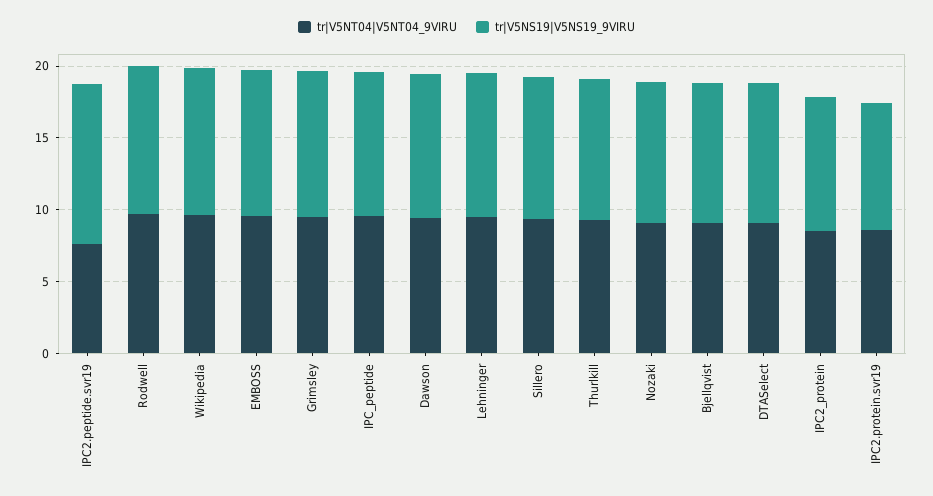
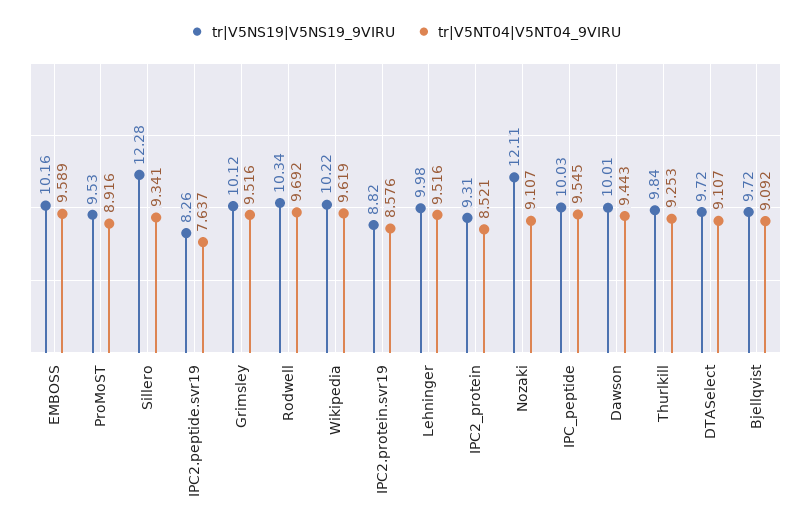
  {
    "tr|V5NT04|V5NT04_9VIRU": {
      "IPC2.peptide.svr19": 7.637,
      "Rodwell": 9.692,
      "Wikipedia": 9.619,
      "EMBOSS": 9.589,
      "Grimsley": 9.516,
      "IPC_peptide": 9.545,
      "Dawson": 9.443,
      "Lehninger": 9.516,
      "Sillero": 9.341,
      "Thurlkill": 9.253,
      "Nozaki": 9.107,
      "Bjellqvist": 9.092,
      "DTASelect": 9.107,
      "IPC2_protein": 8.521,
-     "IPC2.protein.svr19": 8.576
+     "IPC2.protein.svr19": 8.576,
+     "ProMoST": 8.916
    },
    "tr|V5NS19|V5NS19_9VIRU": {
-     "IPC2.peptide.svr19": 11,
+     "IPC2.peptide.svr19": 8.26,
      "Rodwell": 10.34,
      "Wikipedia": 10.22,
      "EMBOSS": 10.16,
      "Grimsley": 10.12,
      "IPC_peptide": 10.03,
      "Dawson": 10.01,
      "Lehninger": 9.98,
-     "Sillero": 10,
+     "Sillero": 12.28,
      "Thurlkill": 9.84,
-     "Nozaki": 10,
+     "Nozaki": 12.11,
      "Bjellqvist": 9.72,
      "DTASelect": 9.72,
      "IPC2_protein": 9.31,
-     "IPC2.protein.svr19": 8.82
+     "IPC2.protein.svr19": 8.82,
+     "ProMoST": 9.53
    }
  }

